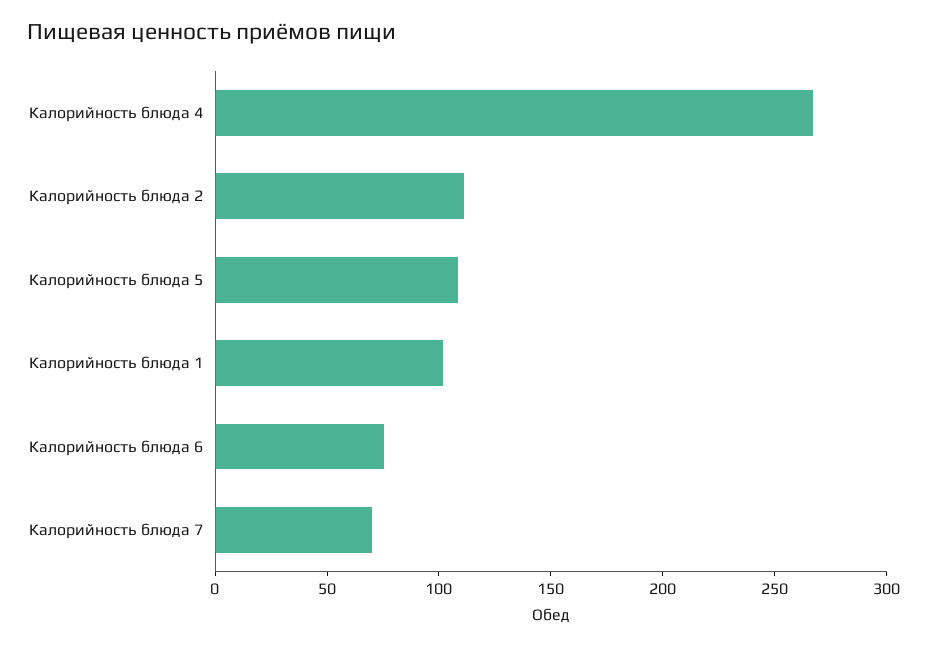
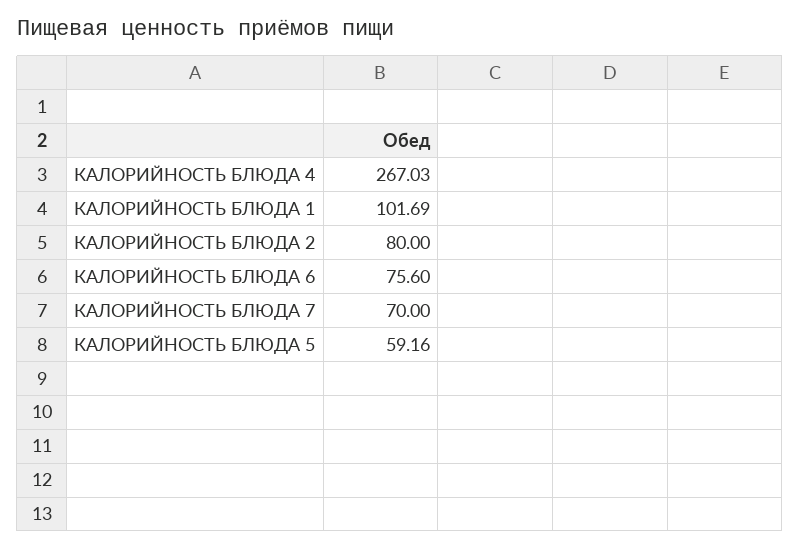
  {
    "Калорийность блюда 4": 267.03,
-   "Калорийность блюда 2": 110,
+   "Калорийность блюда 2": 80,
-   "Калорийность блюда 5": 110,
+   "Калорийность блюда 5": 59.16,
    "Калорийность блюда 1": 101.69,
    "Калорийность блюда 6": 75.6,
    "Калорийность блюда 7": 70
  }

